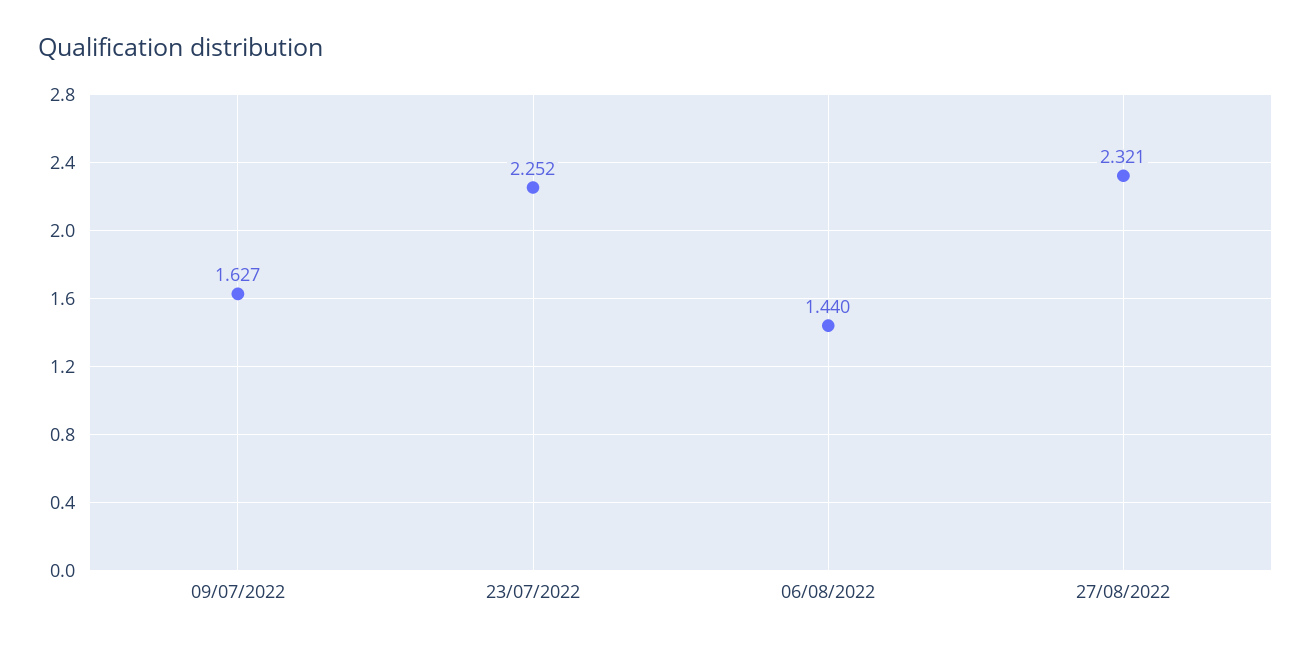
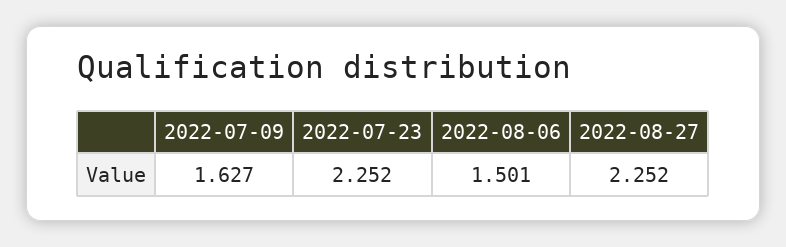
  {
    "09/07/2022": 1.627,
    "23/07/2022": 2.252,
-   "06/08/2022": 1.44,
+   "06/08/2022": 1.501,
-   "27/08/2022": 2.321
+   "27/08/2022": 2.252
  }

